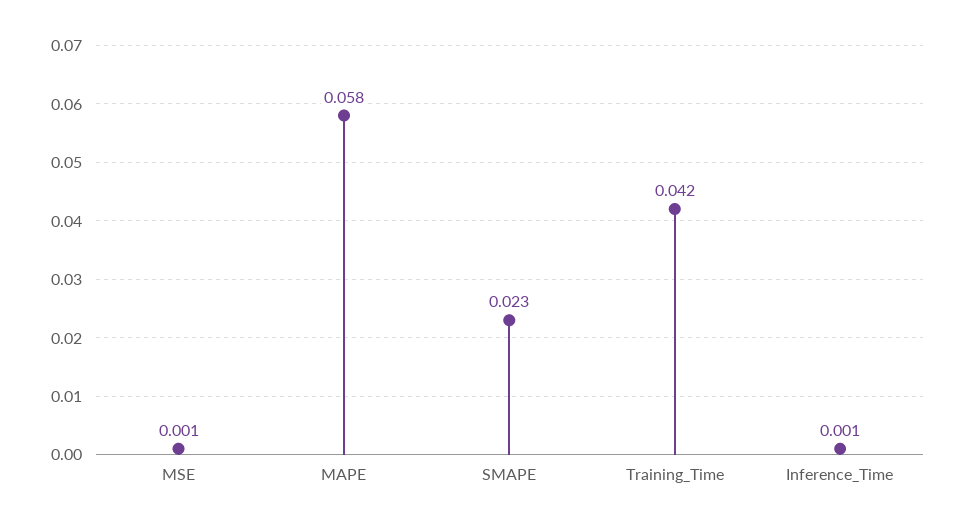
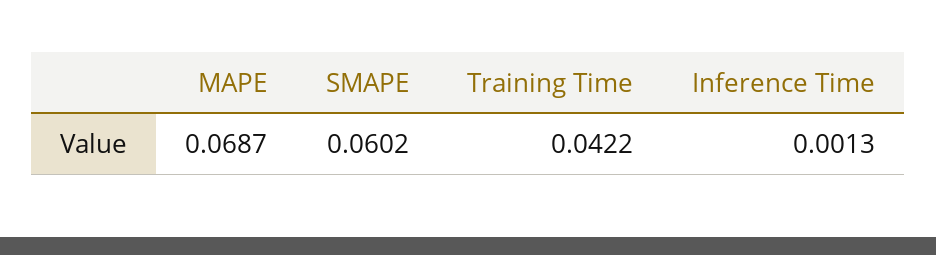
  {
-   "MSE": 0.001,
-   "MAPE": 0.058,
+   "MAPE": 0.0687,
-   "SMAPE": 0.023,
+   "SMAPE": 0.0602,
    "Training_Time": 0.0422,
    "Inference_Time": 0.0013
  }

